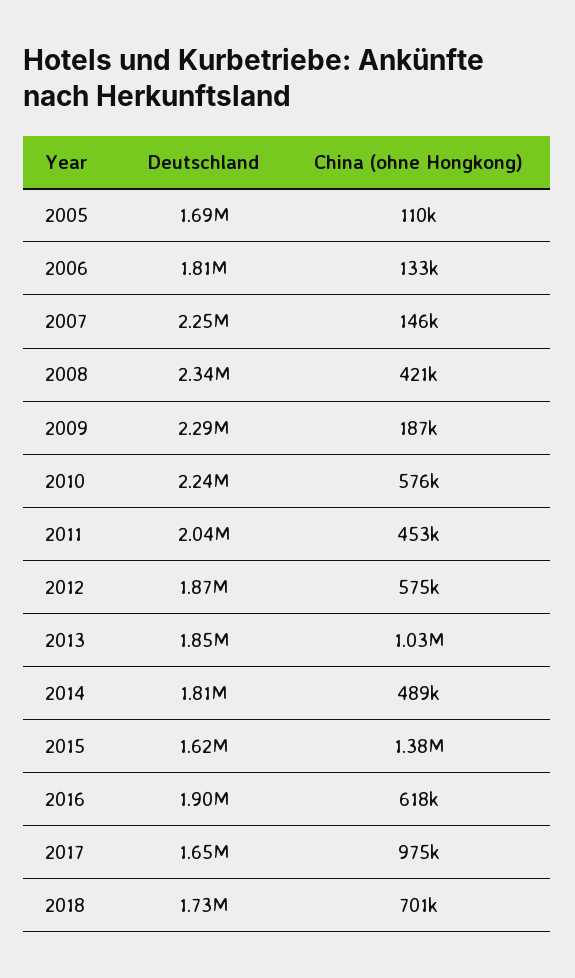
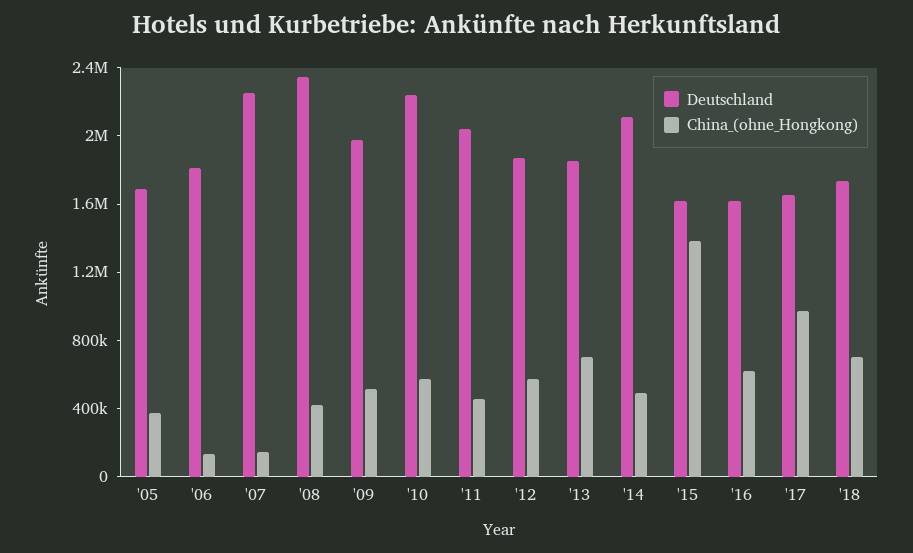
  {
    "Deutschland": {
      "2005": 1690000,
      "2006": 1810000,
      "2007": 2250000,
      "2008": 2340000,
-     "2009": 2290000,
+     "2009": 2000000,
      "2010": 2240000,
      "2011": 2040000,
      "2012": 1870000,
      "2013": 1850000,
-     "2014": 1810000,
+     "2014": 2100000,
      "2015": 1620000,
-     "2016": 1900000,
+     "2016": 1600000,
      "2017": 1650000,
      "2018": 1730000
    },
    "China (ohne Hongkong)": {
-     "2005": 110000,
+     "2005": 400000,
      "2006": 133000,
      "2007": 146000,
      "2008": 421000,
-     "2009": 187000,
+     "2009": 500000,
      "2010": 576000,
      "2011": 453000,
      "2012": 575000,
-     "2013": 1030000,
+     "2013": 700000,
      "2014": 489000,
      "2015": 1380000,
      "2016": 618000,
      "2017": 975000,
      "2018": 701000
    }
  }

